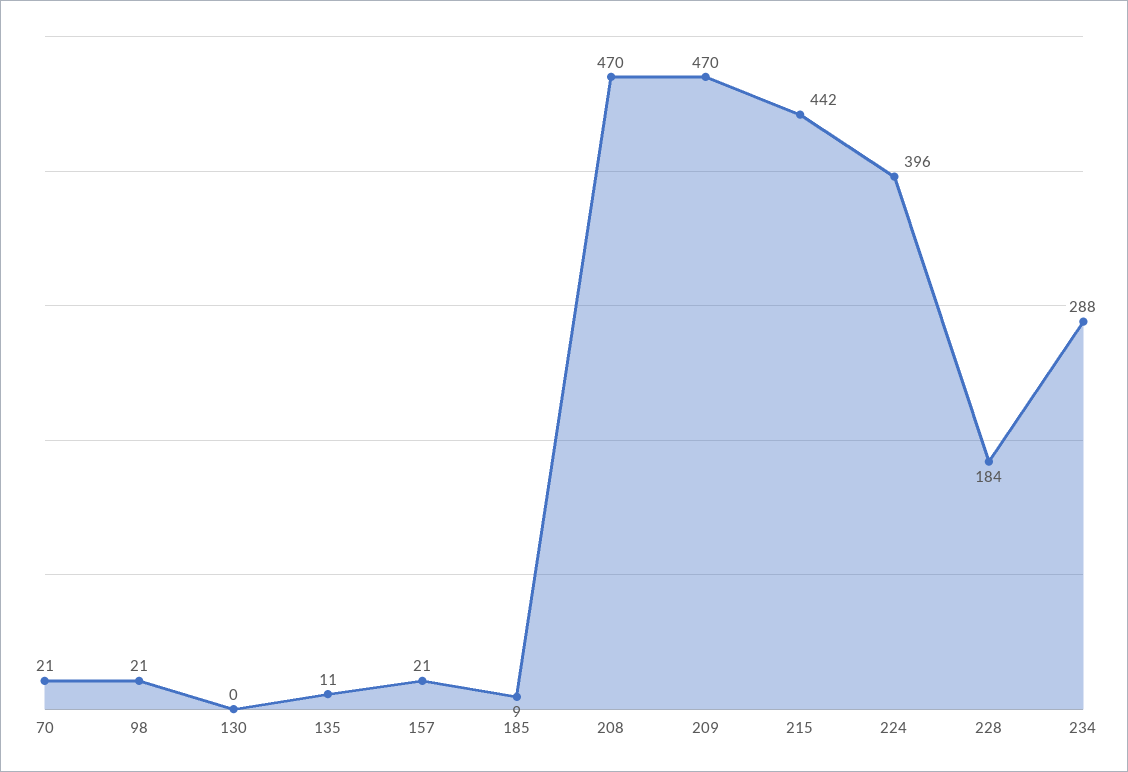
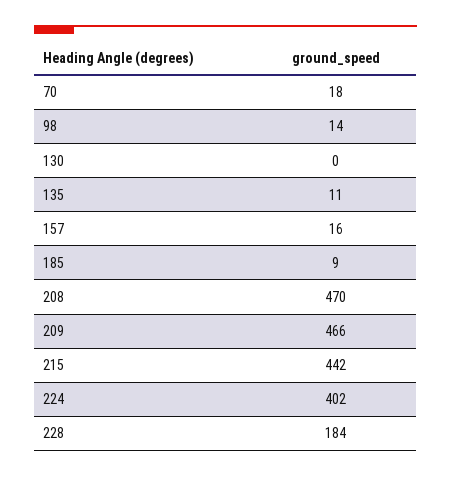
  {
-   "70": 21,
+   "70": 18,
-   "98": 21,
+   "98": 14,
    "130": 0,
    "135": 11,
-   "157": 21,
+   "157": 16,
    "185": 9,
    "208": 470,
-   "209": 470,
+   "209": 466,
    "215": 442,
-   "224": 396,
+   "224": 402,
-   "228": 184,
+   "228": 184
-   "234": 288
  }

